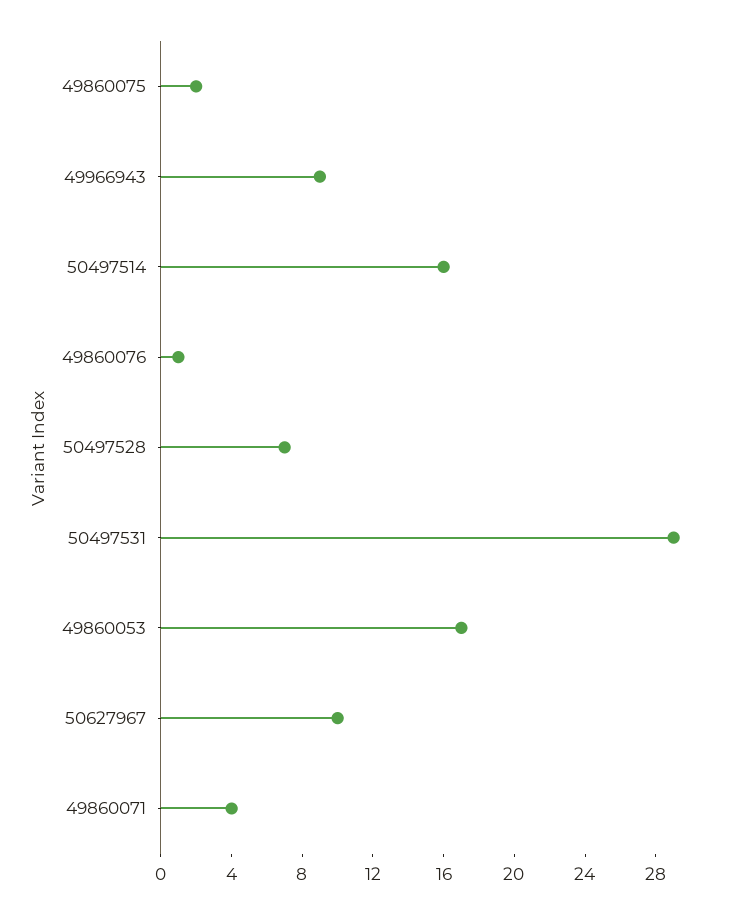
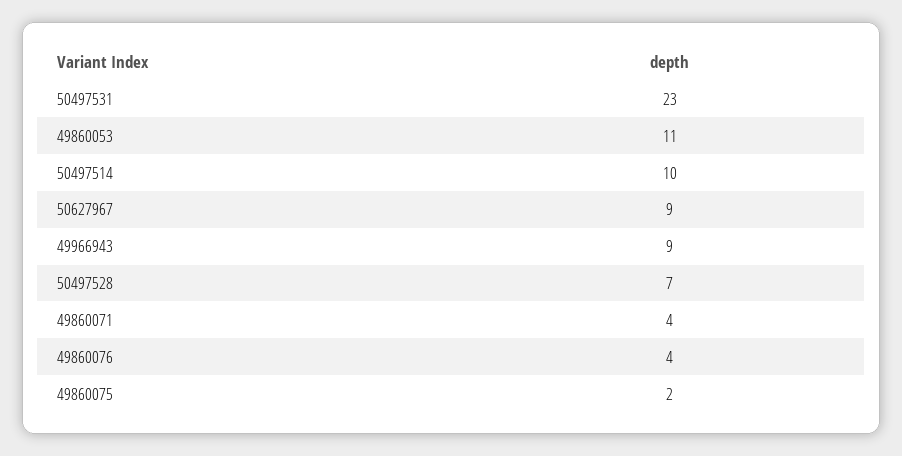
  {
    "49860075": 2,
    "49966943": 9,
-   "50497514": 16,
+   "50497514": 10,
-   "49860076": 1,
+   "49860076": 4,
    "50497528": 7,
-   "50497531": 29,
+   "50497531": 23,
-   "49860053": 17,
+   "49860053": 11,
-   "50627967": 10,
+   "50627967": 9,
    "49860071": 4
  }

